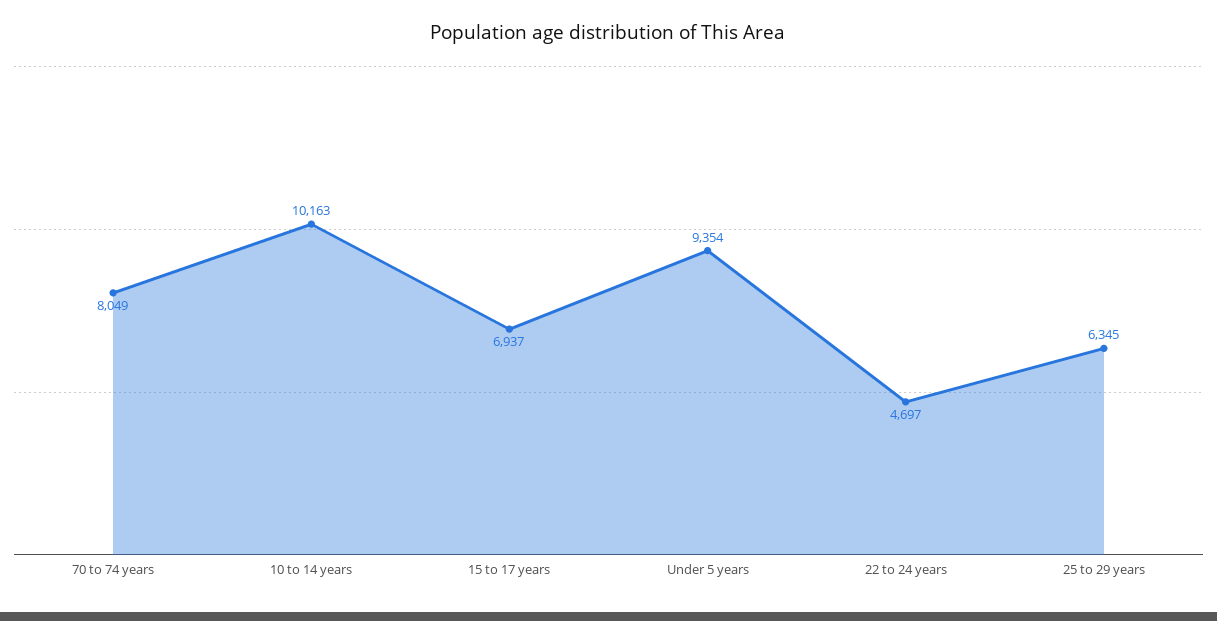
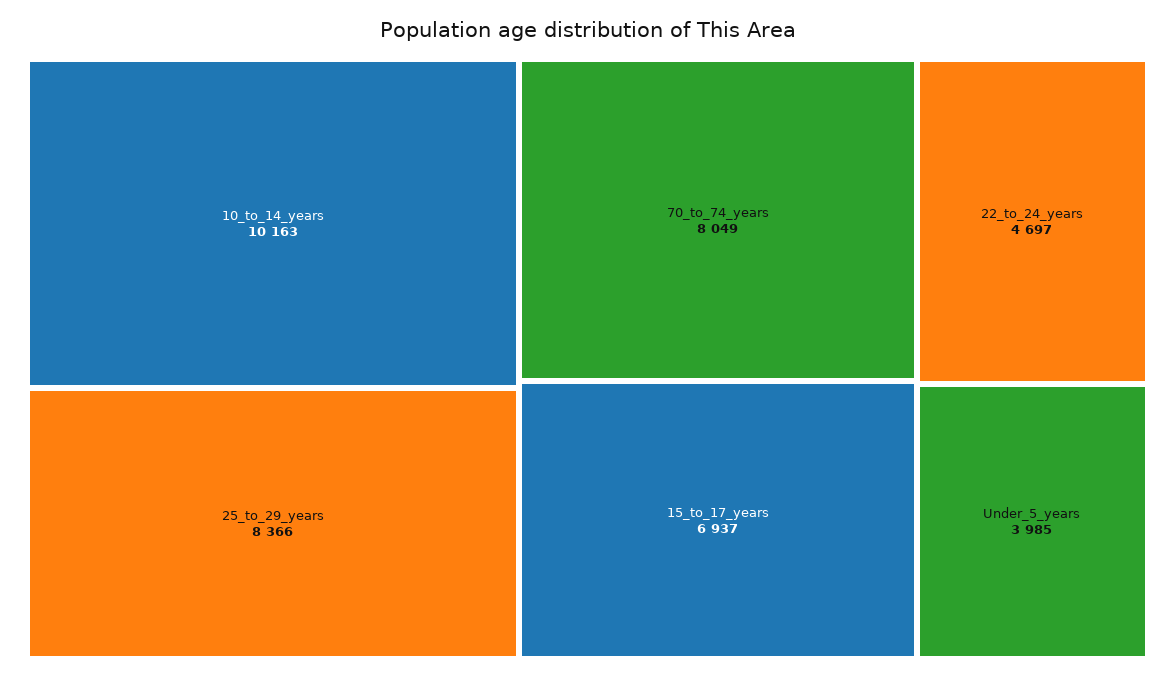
  {
    "70 to 74 years": 8049,
    "10 to 14 years": 10163,
    "15 to 17 years": 6937,
-   "Under 5 years": 9354,
+   "Under 5 years": 3985,
    "22 to 24 years": 4697,
-   "25 to 29 years": 6345
+   "25 to 29 years": 8366
  }

